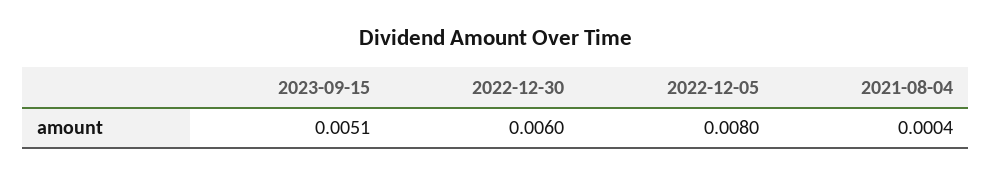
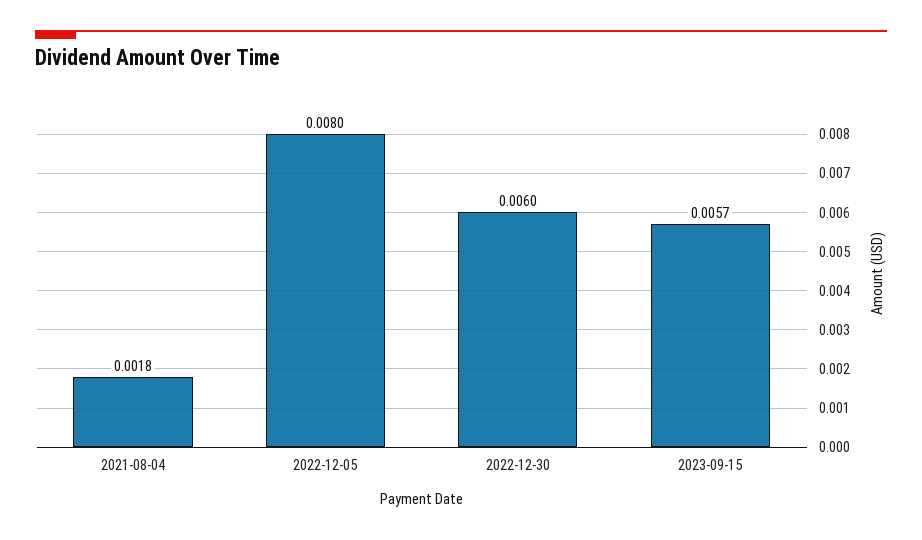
  {
-   "2023-09-15": 0.0051,
+   "2023-09-15": 0.0057,
    "2022-12-30": 0.006,
    "2022-12-05": 0.008,
-   "2021-08-04": 0.0004
+   "2021-08-04": 0.0018
  }

